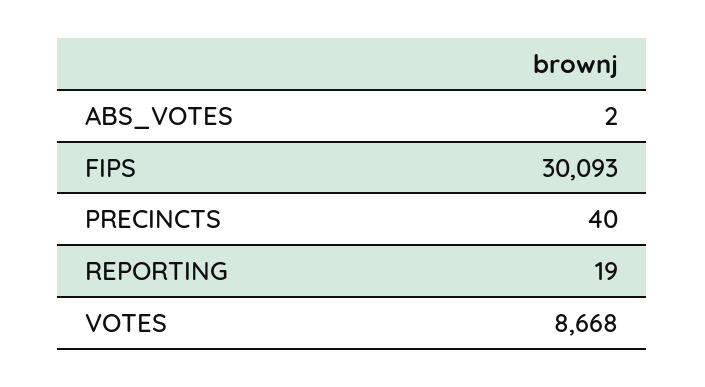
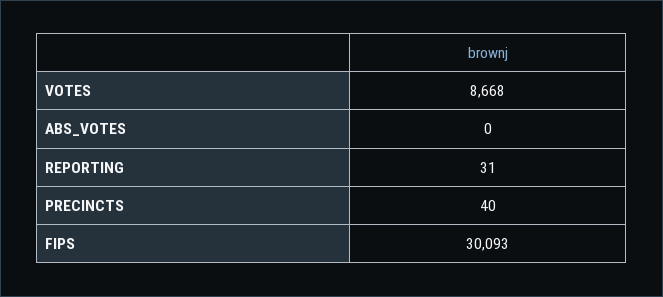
  {
-   "ABS_VOTES": 2,
+   "ABS_VOTES": 0,
    "FIPS": 30093,
    "PRECINCTS": 40,
-   "REPORTING": 19,
+   "REPORTING": 31,
    "VOTES": 8668
  }

